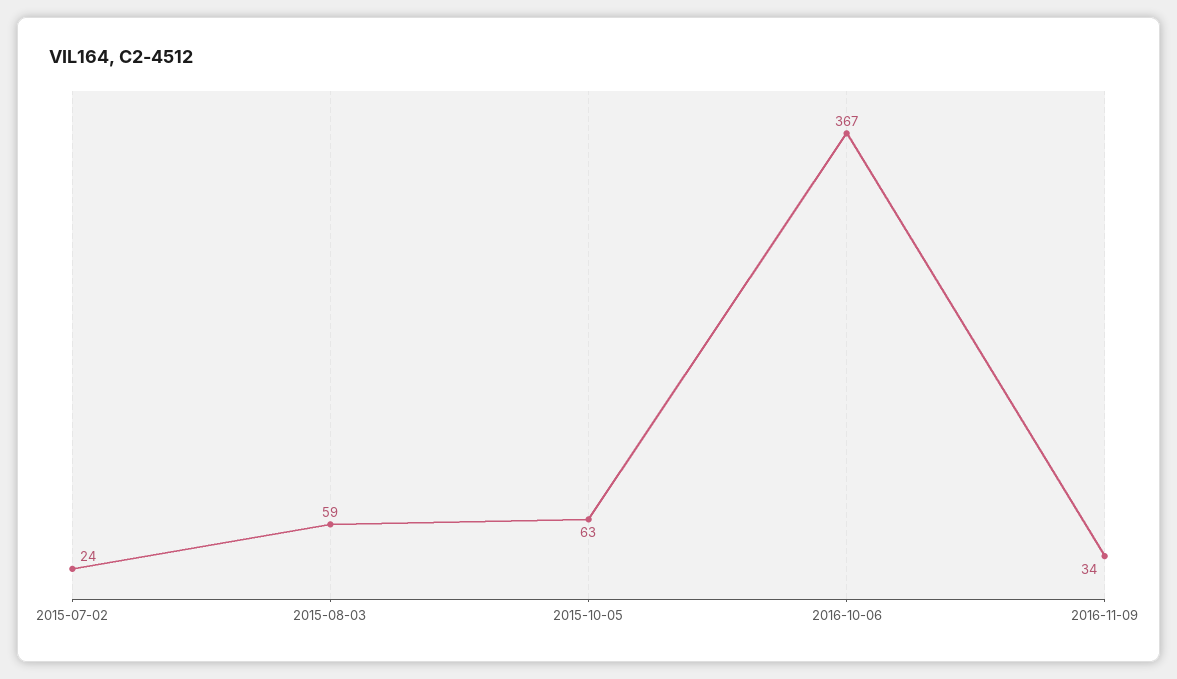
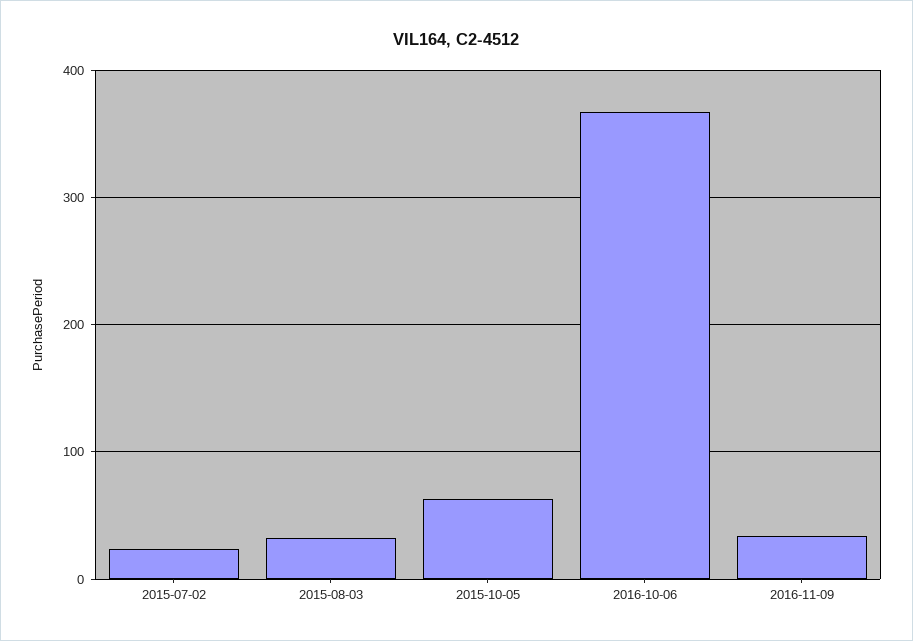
  {
    "2015-07-02": 24,
-   "2015-08-03": 59,
+   "2015-08-03": 30,
    "2015-10-05": 63,
    "2016-10-06": 367,
    "2016-11-09": 34
  }

